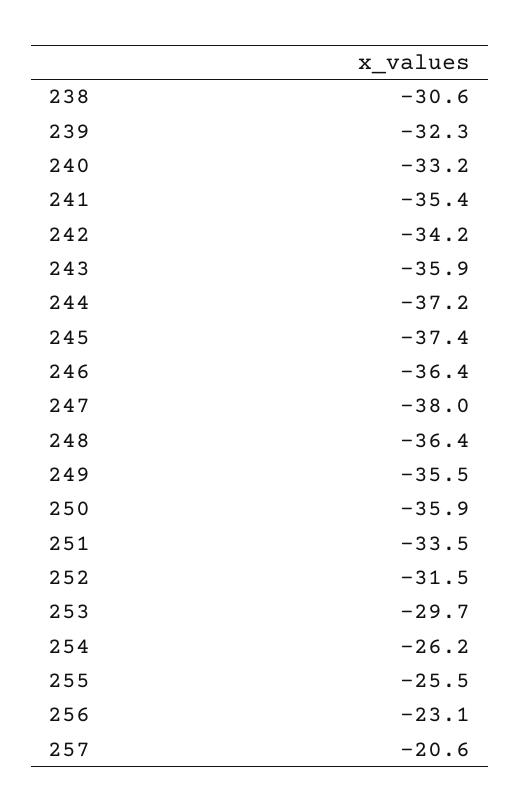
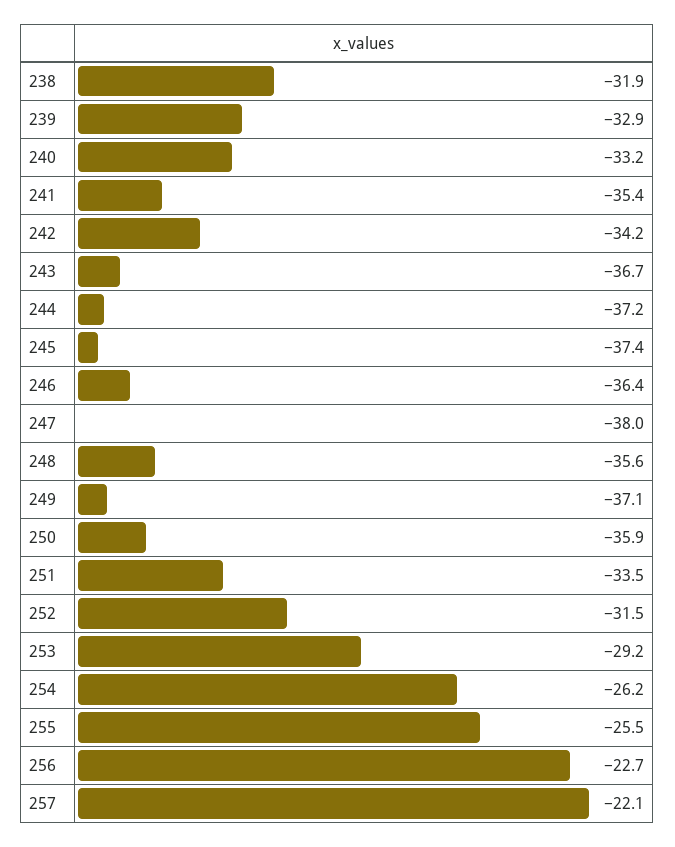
  {
-   "238": -30.6,
+   "238": -31.9,
-   "239": -32.3,
+   "239": -32.9,
    "240": -33.2,
    "241": -35.4,
    "242": -34.2,
-   "243": -35.9,
+   "243": -36.7,
    "244": -37.2,
    "245": -37.4,
    "246": -36.4,
    "247": -38,
-   "248": -36.4,
+   "248": -35.6,
-   "249": -35.5,
+   "249": -37.1,
    "250": -35.9,
    "251": -33.5,
    "252": -31.5,
-   "253": -29.7,
+   "253": -29.2,
    "254": -26.2,
    "255": -25.5,
-   "256": -23.1,
+   "256": -22.7,
-   "257": -20.6
+   "257": -22.1
  }

